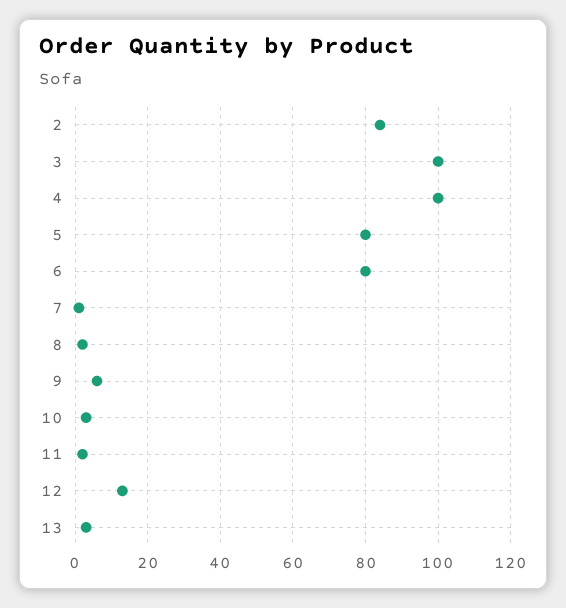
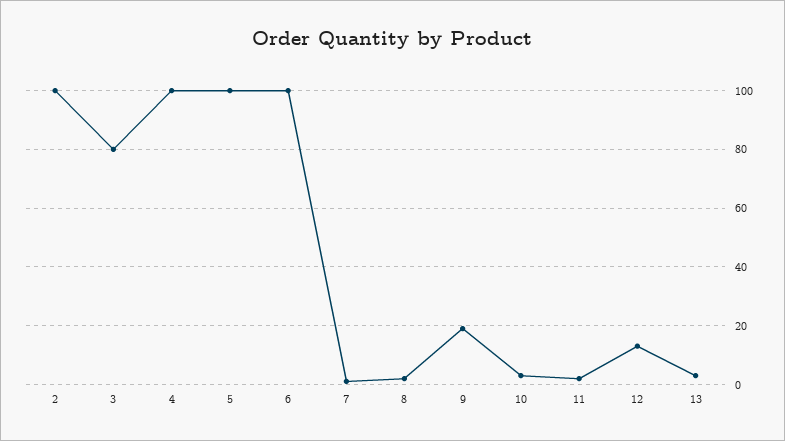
  {
-   "2": 85,
+   "2": 100,
-   "3": 100,
+   "3": 80,
    "4": 100,
-   "5": 80,
+   "5": 100,
-   "6": 80,
+   "6": 100,
    "7": 0,
    "8": 0,
-   "9": 5,
+   "9": 20,
    "10": 5,
    "11": 0,
    "12": 15,
    "13": 5
  }

